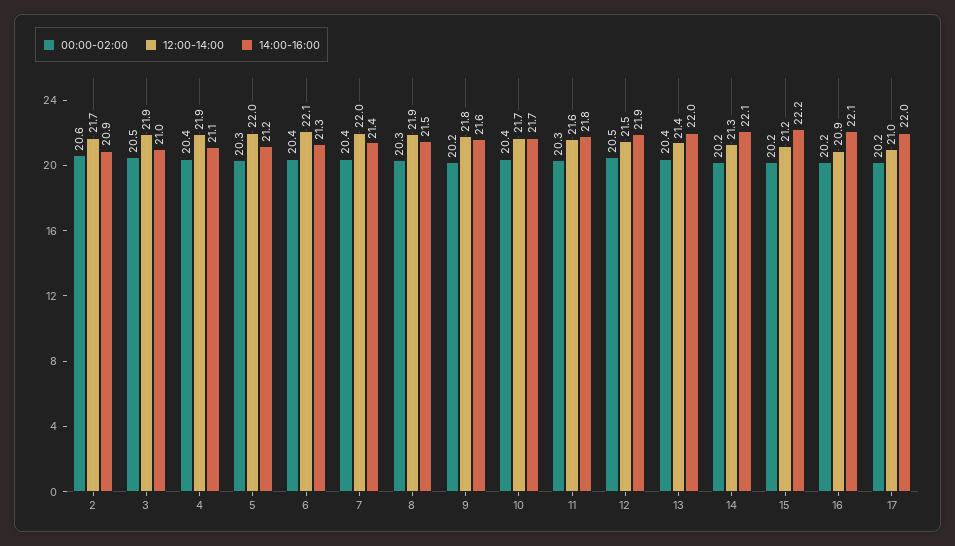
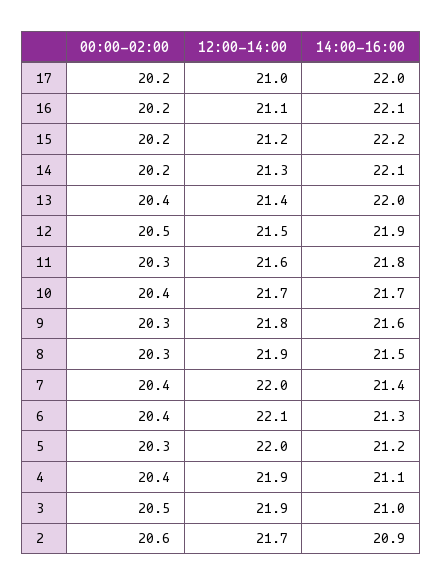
  {
    "00:00-02:00": {
      "2": 20.6,
      "3": 20.5,
      "4": 20.4,
      "5": 20.3,
      "6": 20.4,
      "7": 20.4,
      "8": 20.3,
-     "9": 20.2,
+     "9": 20.3,
      "10": 20.4,
      "11": 20.3,
      "12": 20.5,
      "13": 20.4,
      "14": 20.2,
      "15": 20.2,
      "16": 20.2,
      "17": 20.2
    },
    "12:00-14:00": {
      "2": 21.7,
      "3": 21.9,
      "4": 21.9,
      "5": 22,
      "6": 22.1,
      "7": 22,
      "8": 21.9,
      "9": 21.8,
      "10": 21.7,
      "11": 21.6,
      "12": 21.5,
      "13": 21.4,
      "14": 21.3,
      "15": 21.2,
-     "16": 20.9,
+     "16": 21.1,
      "17": 21
    },
    "14:00-16:00": {
      "2": 20.9,
      "3": 21,
      "4": 21.1,
      "5": 21.2,
      "6": 21.3,
      "7": 21.4,
      "8": 21.5,
      "9": 21.6,
      "10": 21.7,
      "11": 21.8,
      "12": 21.9,
      "13": 22,
      "14": 22.1,
      "15": 22.2,
      "16": 22.1,
      "17": 22
    }
  }

